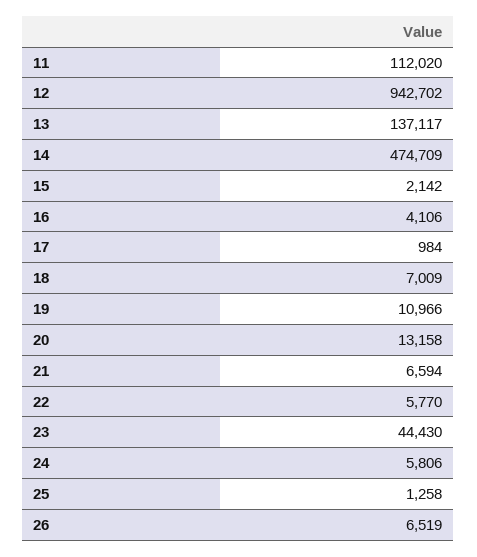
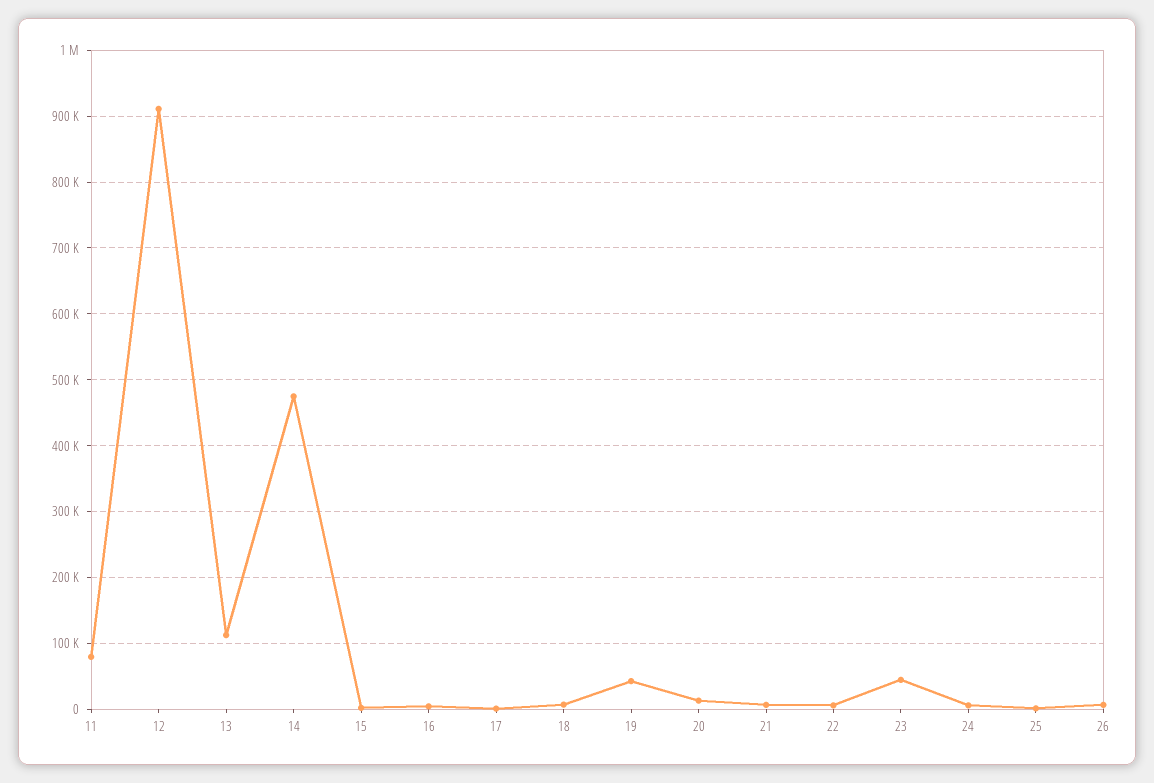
  {
-   "11": 112020,
+   "11": 80000,
-   "12": 942702,
+   "12": 910000,
-   "13": 137117,
+   "13": 110000,
    "14": 474709,
    "15": 2142,
    "16": 4106,
    "17": 984,
    "18": 7009,
-   "19": 10966,
+   "19": 40000,
    "20": 13158,
    "21": 6594,
    "22": 5770,
    "23": 44430,
    "24": 5806,
    "25": 1258,
    "26": 6519
  }

